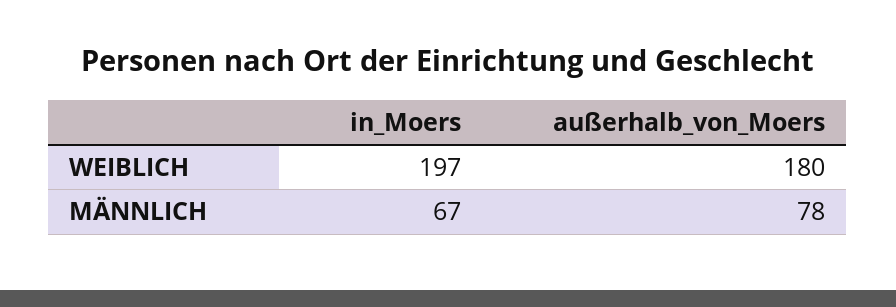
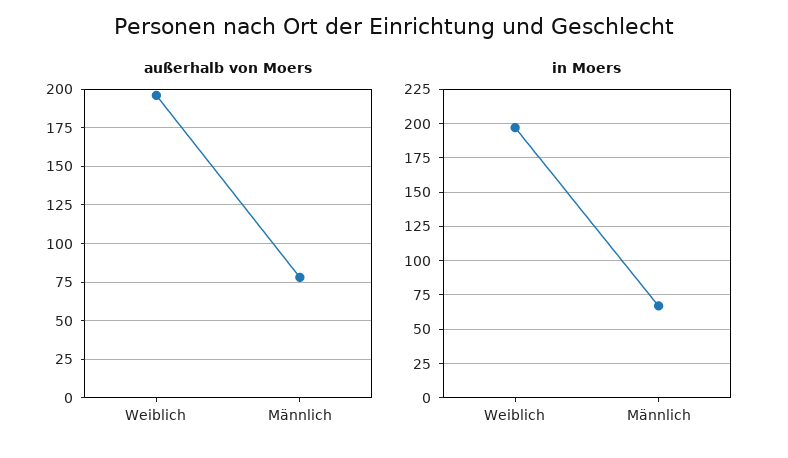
  {
    "in_Moers": {
      "WEIBLICH": 197,
      "MÄNNLICH": 67
    },
    "außerhalb_von_Moers": {
-     "WEIBLICH": 180,
+     "WEIBLICH": 195,
      "MÄNNLICH": 78
    }
  }

